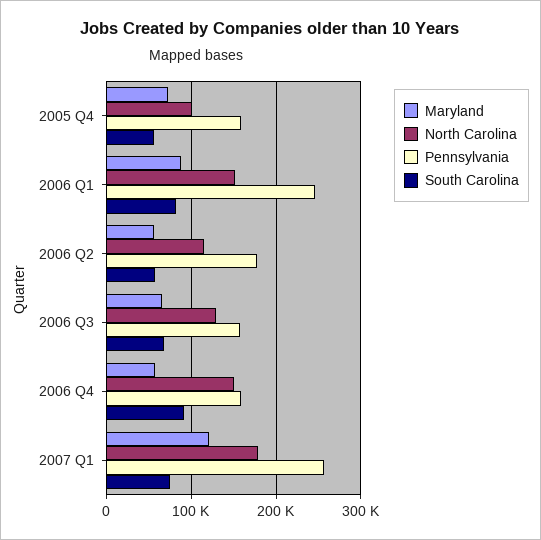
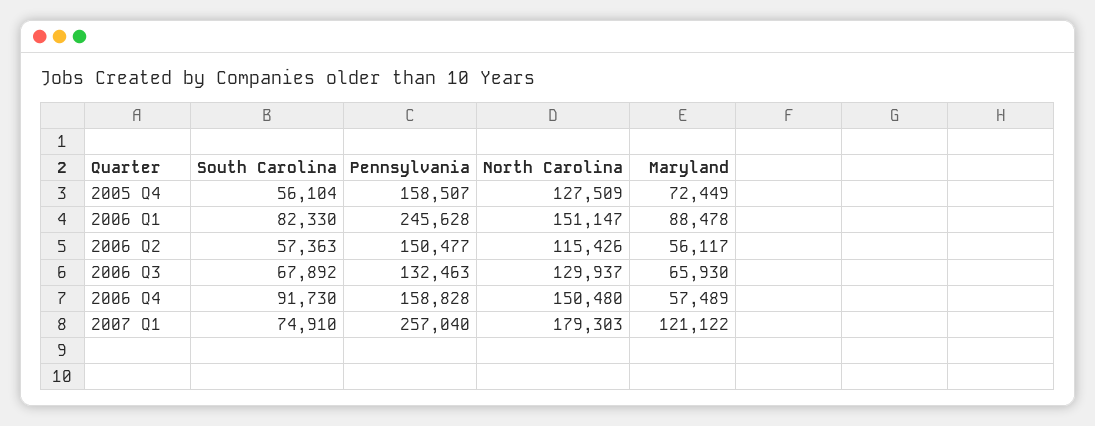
  {
    "Maryland": {
      "2005 Q4": 72449,
      "2006 Q1": 88478,
      "2006 Q2": 56117,
      "2006 Q3": 65930,
      "2006 Q4": 57489,
      "2007 Q1": 121122
    },
    "North Carolina": {
-     "2005 Q4": 100000,
+     "2005 Q4": 127509,
      "2006 Q1": 151147,
      "2006 Q2": 115426,
      "2006 Q3": 129937,
      "2006 Q4": 150480,
      "2007 Q1": 179303
    },
    "Pennsylvania": {
      "2005 Q4": 158507,
      "2006 Q1": 245628,
-     "2006 Q2": 180000,
+     "2006 Q2": 150477,
-     "2006 Q3": 160000,
+     "2006 Q3": 132463,
      "2006 Q4": 158828,
      "2007 Q1": 257040
    },
    "South Carolina": {
      "2005 Q4": 56104,
      "2006 Q1": 82330,
      "2006 Q2": 57363,
      "2006 Q3": 67892,
      "2006 Q4": 91730,
      "2007 Q1": 74910
    }
  }

